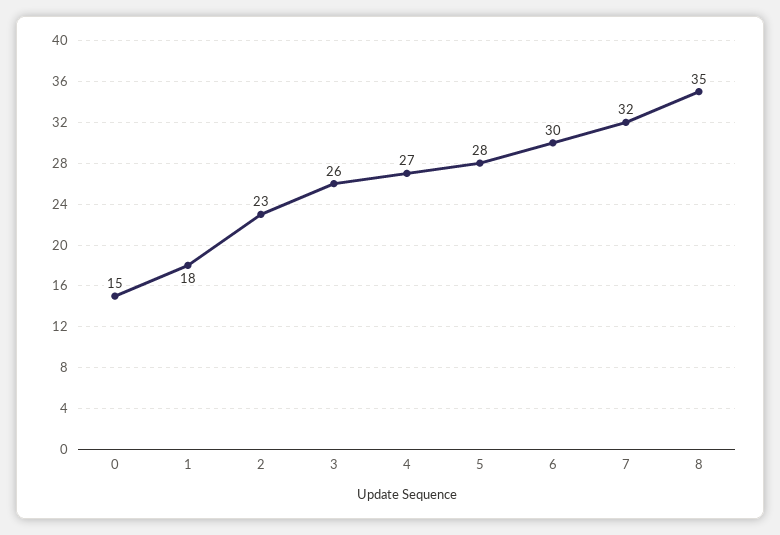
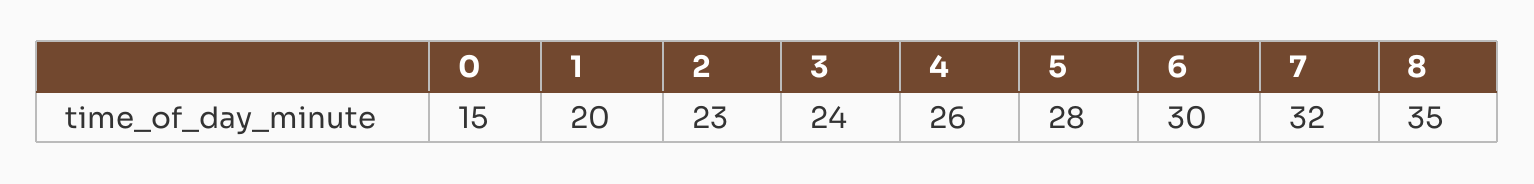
  {
    "0": 15,
-   "1": 18,
+   "1": 20,
    "2": 23,
-   "3": 26,
+   "3": 24,
-   "4": 27,
+   "4": 26,
    "5": 28,
    "6": 30,
    "7": 32,
    "8": 35
  }

